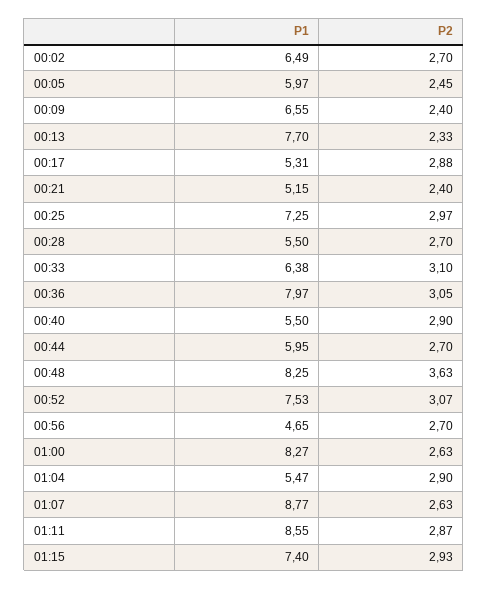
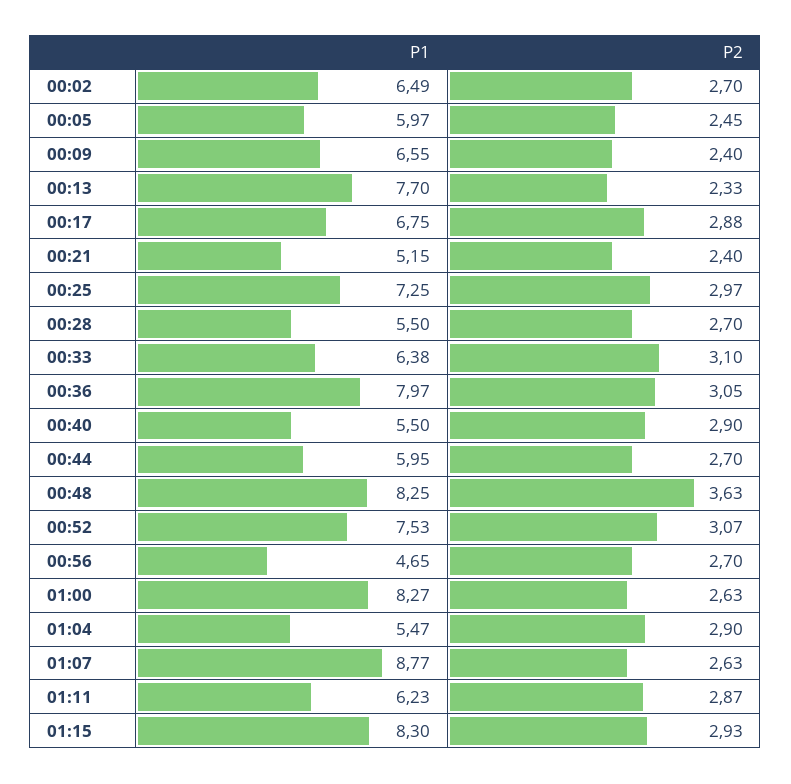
  {
    "P1": {
      "00:02": 6.49,
      "00:05": 5.97,
      "00:09": 6.55,
      "00:13": 7.7,
-     "00:17": 5.31,
+     "00:17": 6.75,
      "00:21": 5.15,
      "00:25": 7.25,
      "00:28": 5.5,
      "00:33": 6.38,
      "00:36": 7.97,
      "00:40": 5.5,
      "00:44": 5.95,
      "00:48": 8.25,
      "00:52": 7.53,
      "00:56": 4.65,
      "01:00": 8.27,
      "01:04": 5.47,
      "01:07": 8.77,
-     "01:11": 8.55,
+     "01:11": 6.23,
-     "01:15": 7.4
+     "01:15": 8.3
    },
    "P2": {
      "00:02": 2.7,
      "00:05": 2.45,
      "00:09": 2.4,
      "00:13": 2.33,
      "00:17": 2.88,
      "00:21": 2.4,
      "00:25": 2.97,
      "00:28": 2.7,
      "00:33": 3.1,
      "00:36": 3.05,
      "00:40": 2.9,
      "00:44": 2.7,
      "00:48": 3.63,
      "00:52": 3.07,
      "00:56": 2.7,
      "01:00": 2.63,
      "01:04": 2.9,
      "01:07": 2.63,
      "01:11": 2.87,
      "01:15": 2.93
    }
  }

